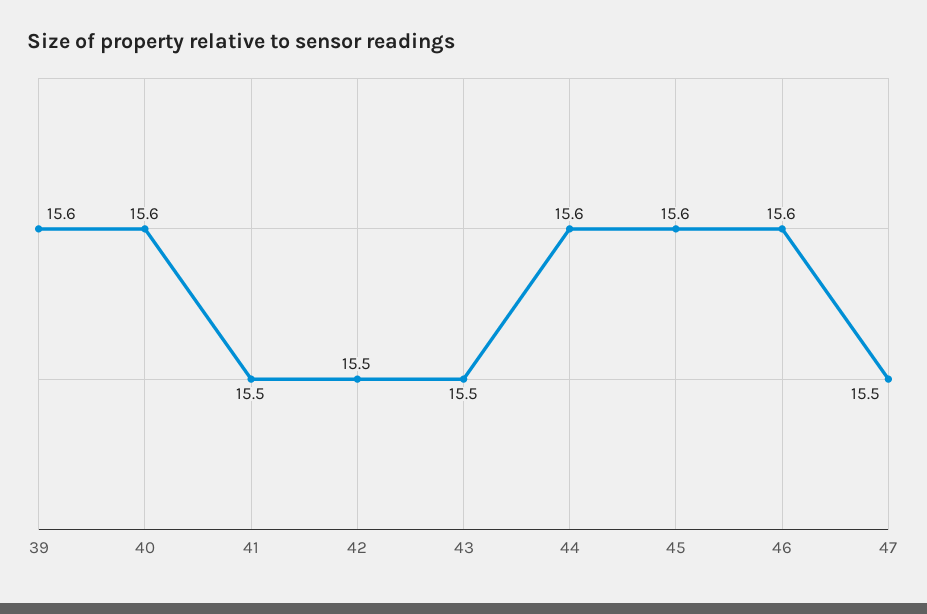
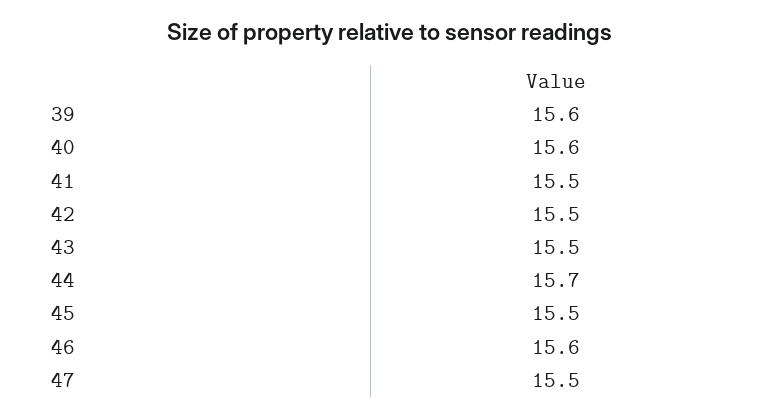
  {
    "39": 15.6,
    "40": 15.6,
    "41": 15.5,
    "42": 15.5,
    "43": 15.5,
-   "44": 15.6,
+   "44": 15.7,
-   "45": 15.6,
+   "45": 15.5,
    "46": 15.6,
    "47": 15.5
  }

